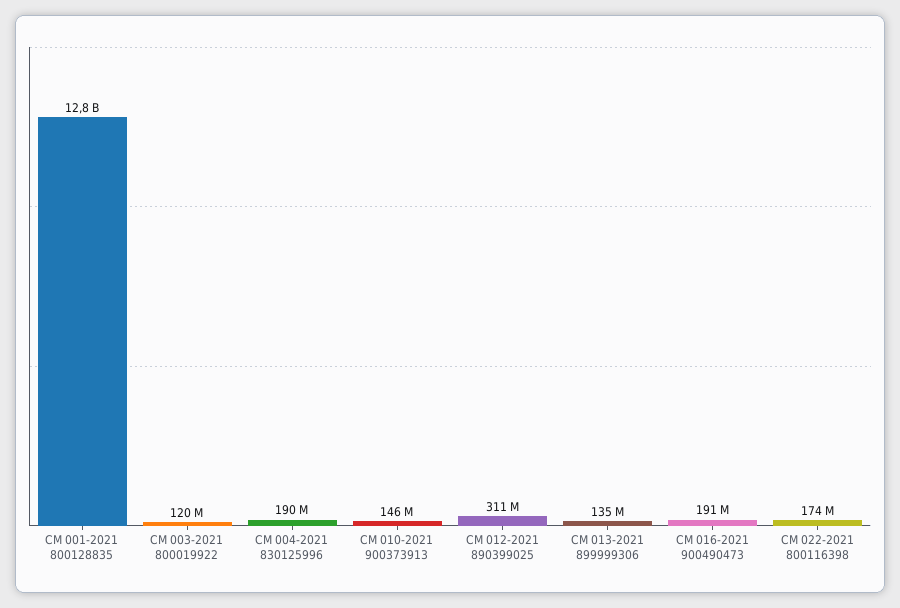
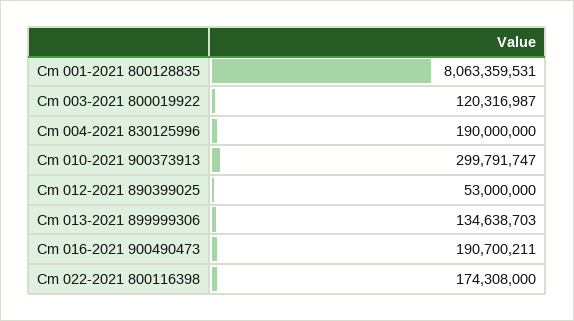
  {
-   "CM 001-2021 800128835": 12800000000,
+   "CM 001-2021 800128835": 8063359531,
    "CM 003-2021 800019922": 120316987,
    "CM 004-2021 830125996": 190000000,
-   "CM 010-2021 900373913": 146000000,
+   "CM 010-2021 900373913": 299791747,
-   "CM 012-2021 890399025": 311000000,
+   "CM 012-2021 890399025": 53000000,
    "CM 013-2021 899999306": 134638703,
    "CM 016-2021 900490473": 190700211,
    "CM 022-2021 800116398": 174308000
  }

